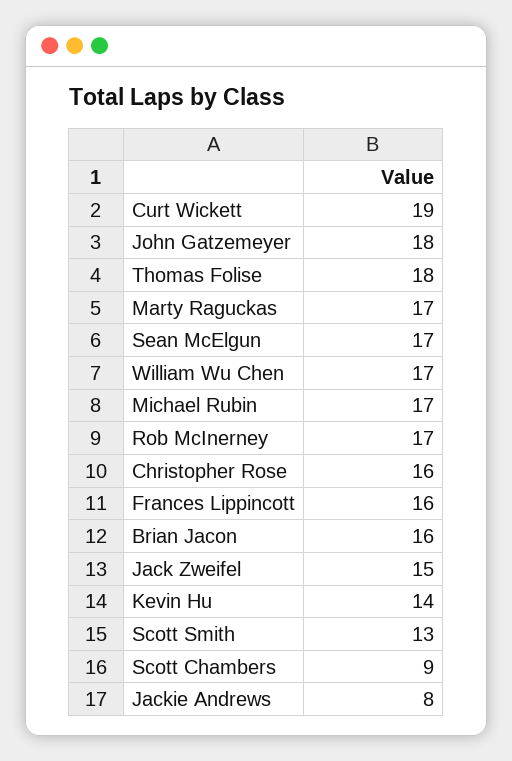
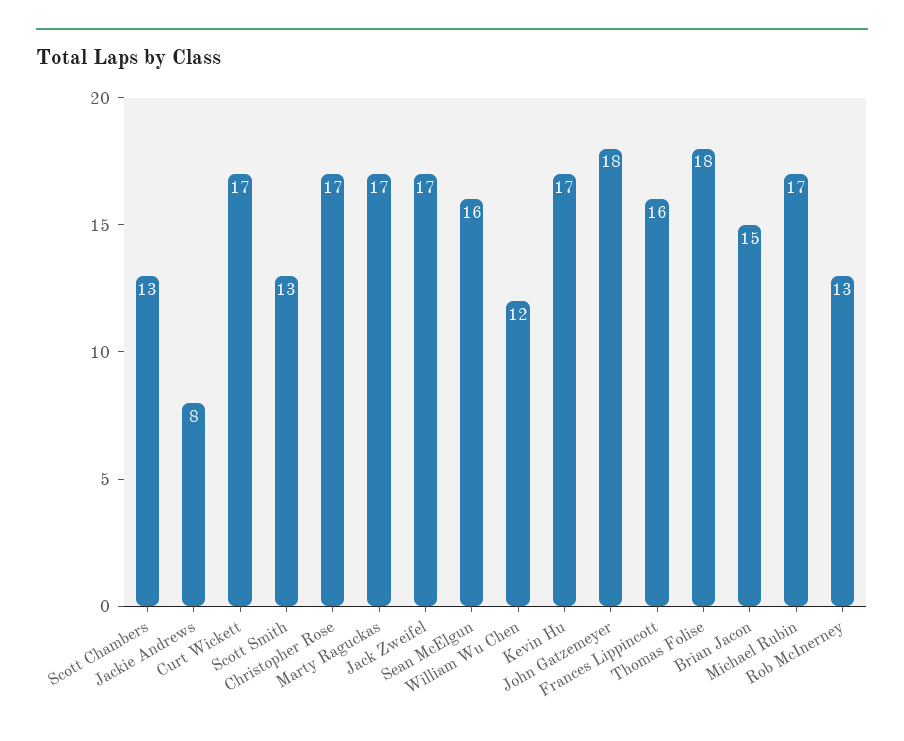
  {
-   "Curt Wickett": 19,
+   "Curt Wickett": 17,
    "John Gatzemeyer": 18,
    "Thomas Folise": 18,
    "Marty Raguckas": 17,
-   "Sean McElgun": 17,
+   "Sean McElgun": 16,
-   "William Wu Chen": 17,
+   "William Wu Chen": 12,
    "Michael Rubin": 17,
-   "Rob McInerney": 17,
+   "Rob McInerney": 13,
-   "Christopher Rose": 16,
+   "Christopher Rose": 17,
    "Frances Lippincott": 16,
-   "Brian Jacon": 16,
+   "Brian Jacon": 15,
-   "Jack Zweifel": 15,
+   "Jack Zweifel": 17,
-   "Kevin Hu": 14,
+   "Kevin Hu": 17,
    "Scott Smith": 13,
-   "Scott Chambers": 9,
+   "Scott Chambers": 13,
    "Jackie Andrews": 8
  }

